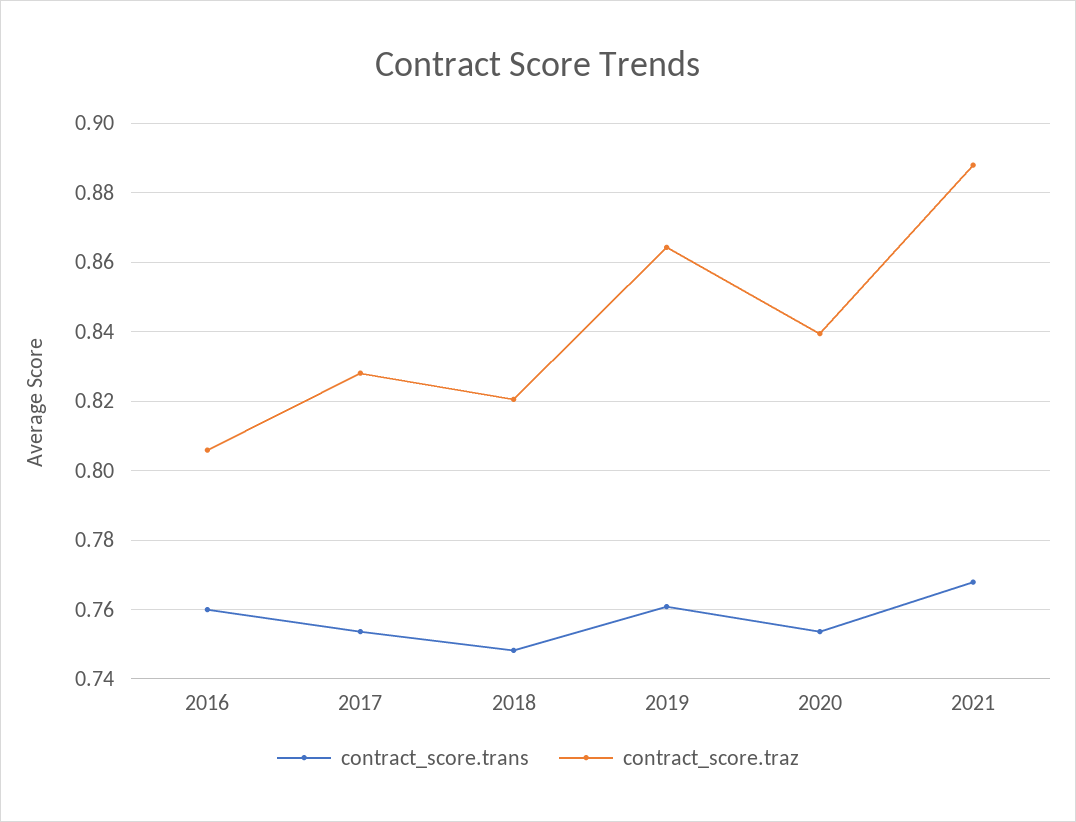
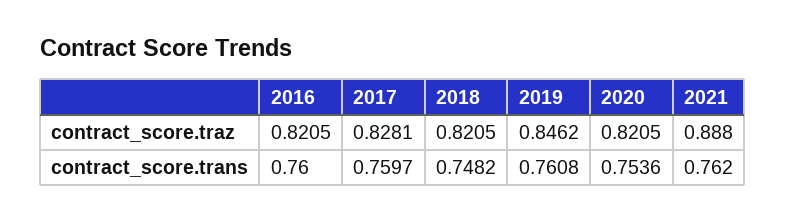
  {
    "contract_score.trans": {
      "2016": 0.76,
-     "2017": 0.754,
+     "2017": 0.7597,
      "2018": 0.7482,
      "2019": 0.7608,
      "2020": 0.7536,
-     "2021": 0.768
+     "2021": 0.762
    },
    "contract_score.traz": {
-     "2016": 0.806,
+     "2016": 0.8205,
      "2017": 0.8281,
      "2018": 0.8205,
-     "2019": 0.864,
+     "2019": 0.8462,
-     "2020": 0.84,
+     "2020": 0.8205,
      "2021": 0.888
    }
  }

